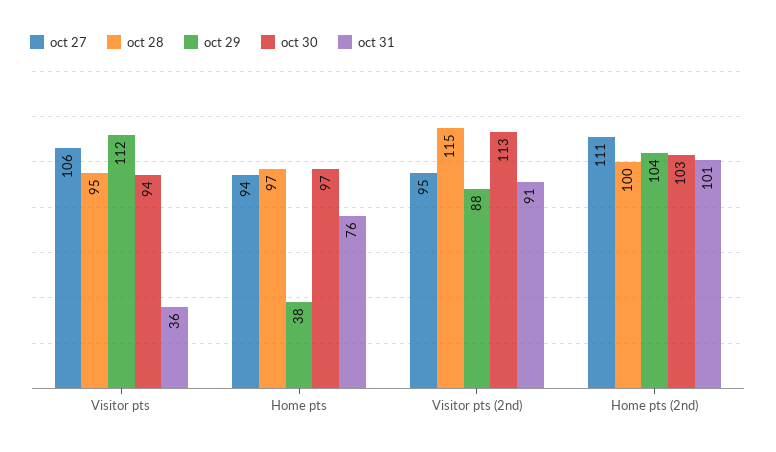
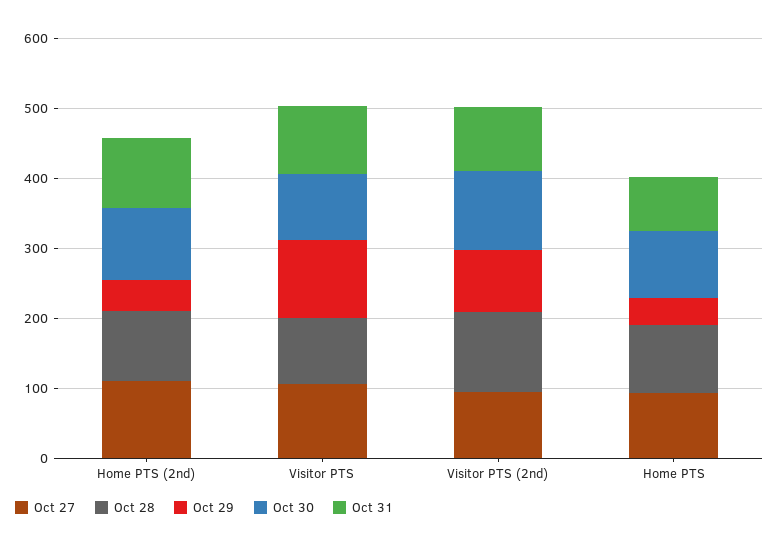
  {
    "oct 27": {
      "Visitor pts": 106,
      "Home pts": 94,
      "Visitor pts (2nd)": 95,
      "Home pts (2nd)": 111
    },
    "oct 28": {
      "Visitor pts": 95,
      "Home pts": 97,
      "Visitor pts (2nd)": 115,
      "Home pts (2nd)": 100
    },
    "oct 29": {
      "Visitor pts": 112,
      "Home pts": 38,
      "Visitor pts (2nd)": 88,
-     "Home pts (2nd)": 104
+     "Home pts (2nd)": 40
    },
    "oct 30": {
      "Visitor pts": 94,
      "Home pts": 97,
      "Visitor pts (2nd)": 113,
      "Home pts (2nd)": 103
    },
    "oct 31": {
-     "Visitor pts": 36,
+     "Visitor pts": 100,
      "Home pts": 76,
      "Visitor pts (2nd)": 91,
      "Home pts (2nd)": 101
    }
  }

